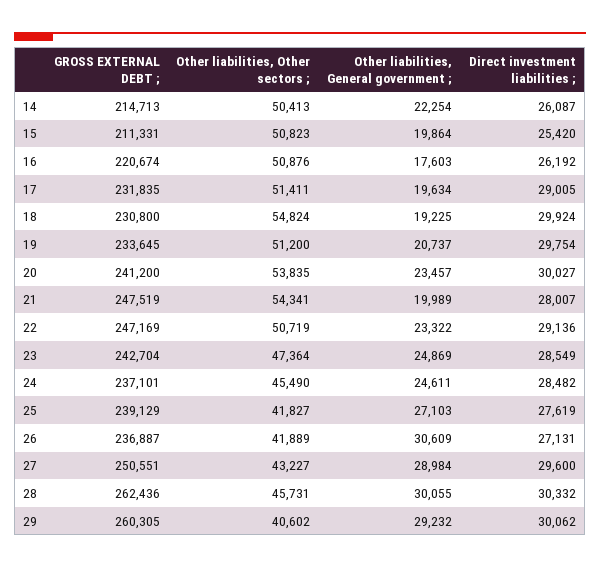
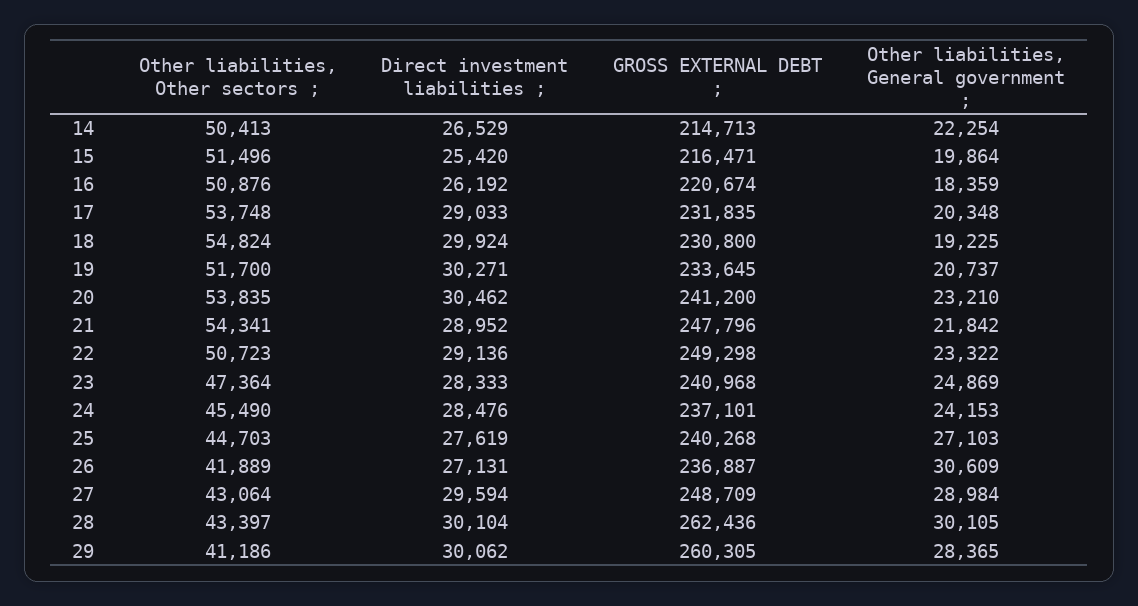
  {
    "GROSS EXTERNAL DEBT ;": {
      "14": 214713,
-     "15": 211331,
+     "15": 216471,
      "16": 220674,
      "17": 231835,
      "18": 230800,
      "19": 233645,
      "20": 241200,
-     "21": 247519,
+     "21": 247796,
-     "22": 247169,
+     "22": 249298,
-     "23": 242704,
+     "23": 240968,
      "24": 237101,
-     "25": 239129,
+     "25": 240268,
      "26": 236887,
-     "27": 250551,
+     "27": 248709,
      "28": 262436,
      "29": 260305
    },
    "Other liabilities, Other sectors ;": {
      "14": 50413,
-     "15": 50823,
+     "15": 51496,
      "16": 50876,
-     "17": 51411,
+     "17": 53748,
      "18": 54824,
-     "19": 51200,
+     "19": 51700,
      "20": 53835,
      "21": 54341,
-     "22": 50719,
+     "22": 50723,
      "23": 47364,
      "24": 45490,
-     "25": 41827,
+     "25": 44703,
      "26": 41889,
-     "27": 43227,
+     "27": 43064,
-     "28": 45731,
+     "28": 43397,
-     "29": 40602
+     "29": 41186
    },
    "Other liabilities, General government ;": {
      "14": 22254,
      "15": 19864,
-     "16": 17603,
+     "16": 18359,
-     "17": 19634,
+     "17": 20348,
      "18": 19225,
      "19": 20737,
-     "20": 23457,
+     "20": 23210,
-     "21": 19989,
+     "21": 21842,
      "22": 23322,
      "23": 24869,
-     "24": 24611,
+     "24": 24153,
      "25": 27103,
      "26": 30609,
      "27": 28984,
-     "28": 30055,
+     "28": 30105,
-     "29": 29232
+     "29": 28365
    },
    "Direct investment liabilities ;": {
-     "14": 26087,
+     "14": 26529,
      "15": 25420,
      "16": 26192,
-     "17": 29005,
+     "17": 29033,
      "18": 29924,
-     "19": 29754,
+     "19": 30271,
-     "20": 30027,
+     "20": 30462,
-     "21": 28007,
+     "21": 28952,
      "22": 29136,
-     "23": 28549,
+     "23": 28333,
-     "24": 28482,
+     "24": 28476,
      "25": 27619,
      "26": 27131,
-     "27": 29600,
+     "27": 29594,
-     "28": 30332,
+     "28": 30104,
      "29": 30062
    }
  }

